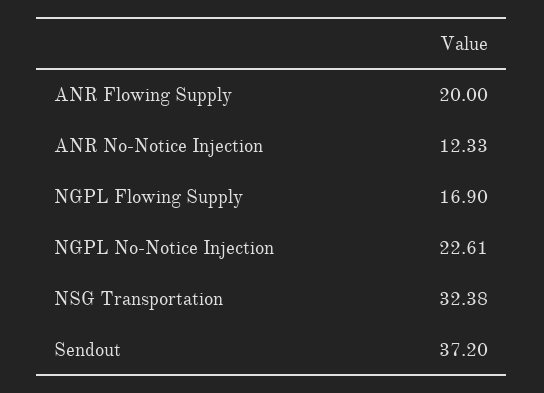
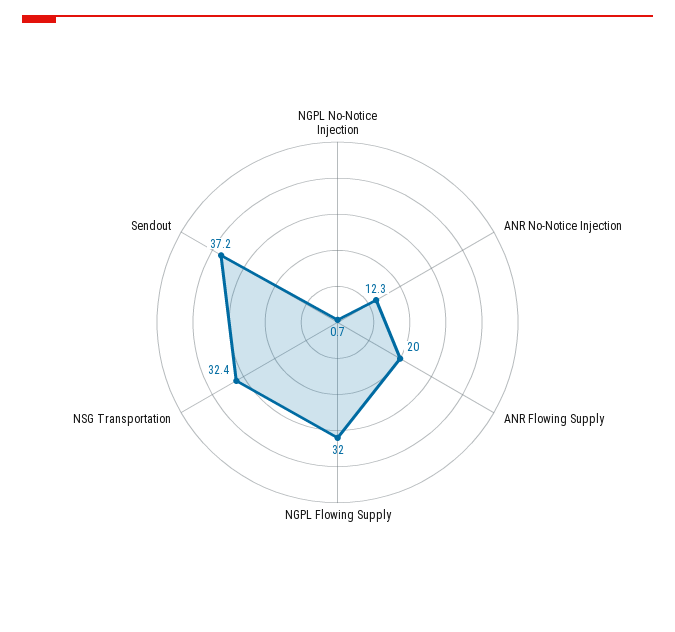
  {
    "ANR Flowing Supply": 20,
    "ANR No-Notice Injection": 12.33,
-   "NGPL Flowing Supply": 16.9,
+   "NGPL Flowing Supply": 32,
-   "NGPL No-Notice Injection": 22.61,
+   "NGPL No-Notice Injection": 0.7,
    "NSG Transportation": 32.38,
    "Sendout": 37.2
  }

